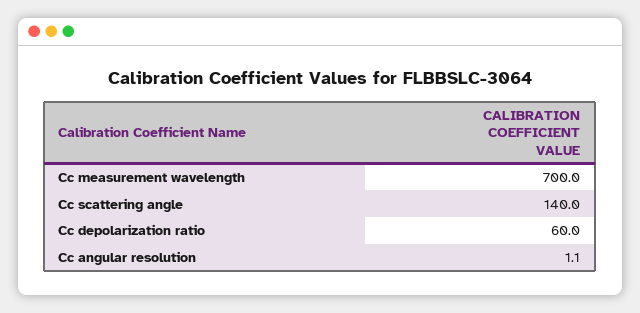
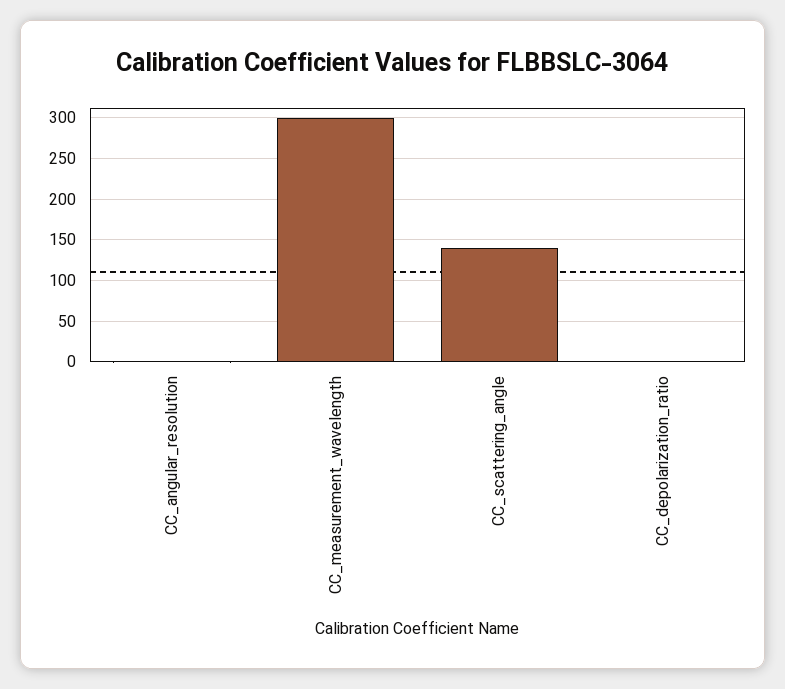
  {
-   "Cc measurement wavelength": 700,
+   "Cc measurement wavelength": 300,
    "Cc scattering angle": 140,
-   "Cc depolarization ratio": 60,
+   "Cc depolarization ratio": 0,
    "Cc angular resolution": 1.1
  }

